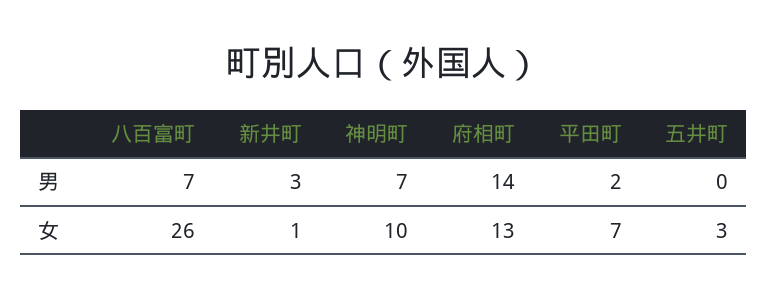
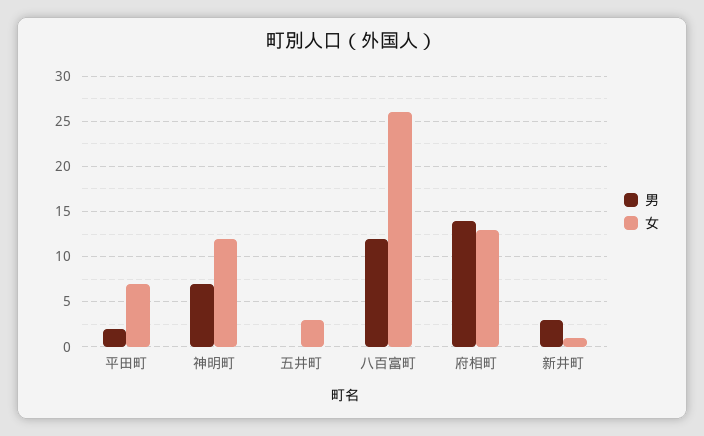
  {
    "男": {
-     "八百富町": 7,
+     "八百富町": 12,
      "新井町": 3,
      "神明町": 7,
      "府相町": 14,
      "平田町": 2,
      "五井町": 0
    },
    "女": {
      "八百富町": 26,
      "新井町": 1,
-     "神明町": 10,
+     "神明町": 12,
      "府相町": 13,
      "平田町": 7,
      "五井町": 3
    }
  }

